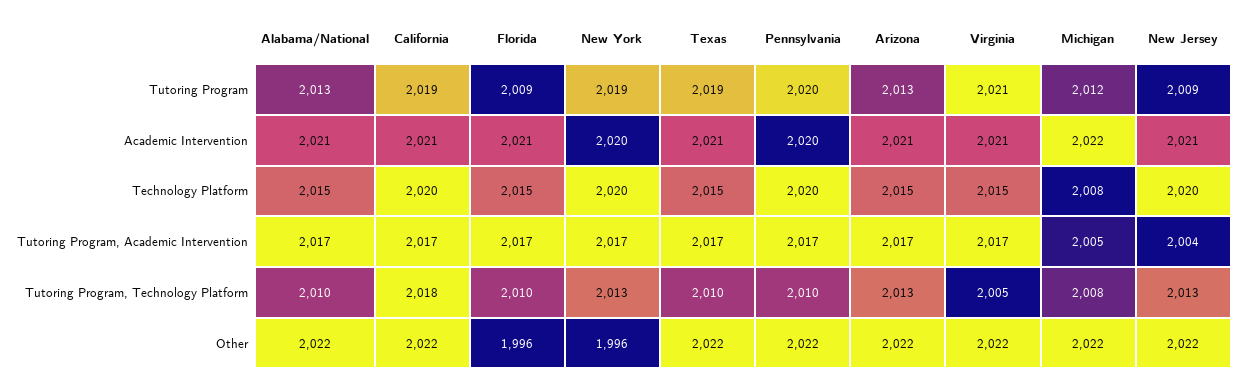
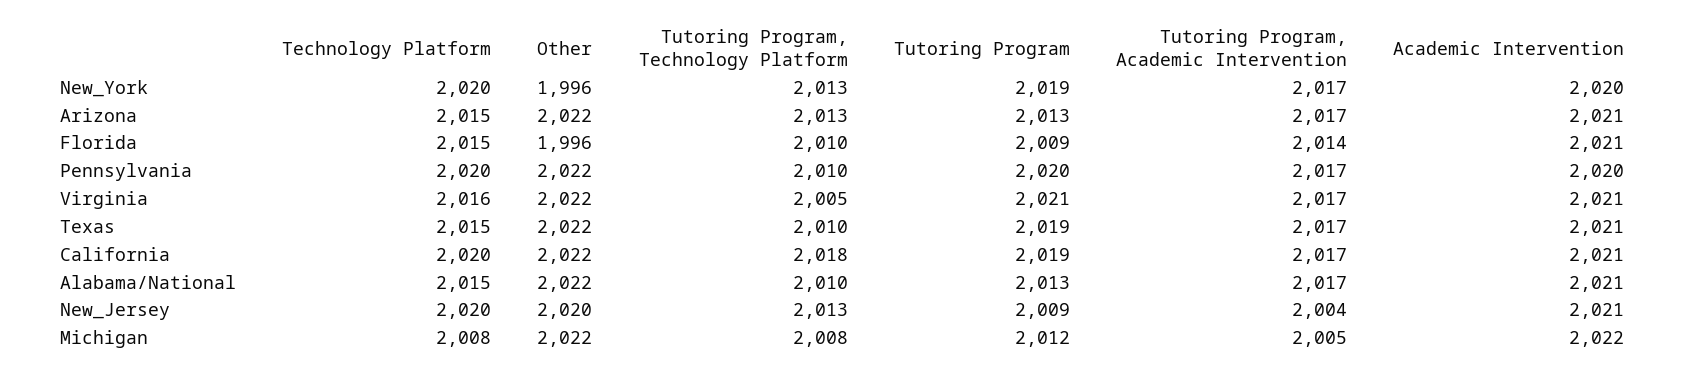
  {
    "Alabama/National": {
      "Tutoring Program": 2013,
      "Academic Intervention": 2021,
      "Technology Platform": 2015,
      "Tutoring Program, Academic Intervention": 2017,
      "Tutoring Program, Technology Platform": 2010,
      "Other": 2022
    },
    "California": {
      "Tutoring Program": 2019,
      "Academic Intervention": 2021,
      "Technology Platform": 2020,
      "Tutoring Program, Academic Intervention": 2017,
      "Tutoring Program, Technology Platform": 2018,
      "Other": 2022
    },
    "Florida": {
      "Tutoring Program": 2009,
      "Academic Intervention": 2021,
      "Technology Platform": 2015,
-     "Tutoring Program, Academic Intervention": 2017,
+     "Tutoring Program, Academic Intervention": 2014,
      "Tutoring Program, Technology Platform": 2010,
      "Other": 1996
    },
    "New York": {
      "Tutoring Program": 2019,
      "Academic Intervention": 2020,
      "Technology Platform": 2020,
      "Tutoring Program, Academic Intervention": 2017,
      "Tutoring Program, Technology Platform": 2013,
      "Other": 1996
    },
    "Texas": {
      "Tutoring Program": 2019,
      "Academic Intervention": 2021,
      "Technology Platform": 2015,
      "Tutoring Program, Academic Intervention": 2017,
      "Tutoring Program, Technology Platform": 2010,
      "Other": 2022
    },
    "Pennsylvania": {
      "Tutoring Program": 2020,
      "Academic Intervention": 2020,
      "Technology Platform": 2020,
      "Tutoring Program, Academic Intervention": 2017,
      "Tutoring Program, Technology Platform": 2010,
      "Other": 2022
    },
    "Arizona": {
      "Tutoring Program": 2013,
      "Academic Intervention": 2021,
      "Technology Platform": 2015,
      "Tutoring Program, Academic Intervention": 2017,
      "Tutoring Program, Technology Platform": 2013,
      "Other": 2022
    },
    "Virginia": {
      "Tutoring Program": 2021,
      "Academic Intervention": 2021,
-     "Technology Platform": 2015,
+     "Technology Platform": 2016,
      "Tutoring Program, Academic Intervention": 2017,
      "Tutoring Program, Technology Platform": 2005,
      "Other": 2022
    },
    "Michigan": {
      "Tutoring Program": 2012,
      "Academic Intervention": 2022,
      "Technology Platform": 2008,
      "Tutoring Program, Academic Intervention": 2005,
      "Tutoring Program, Technology Platform": 2008,
      "Other": 2022
    },
    "New Jersey": {
      "Tutoring Program": 2009,
      "Academic Intervention": 2021,
      "Technology Platform": 2020,
      "Tutoring Program, Academic Intervention": 2004,
      "Tutoring Program, Technology Platform": 2013,
-     "Other": 2022
+     "Other": 2020
    }
  }

